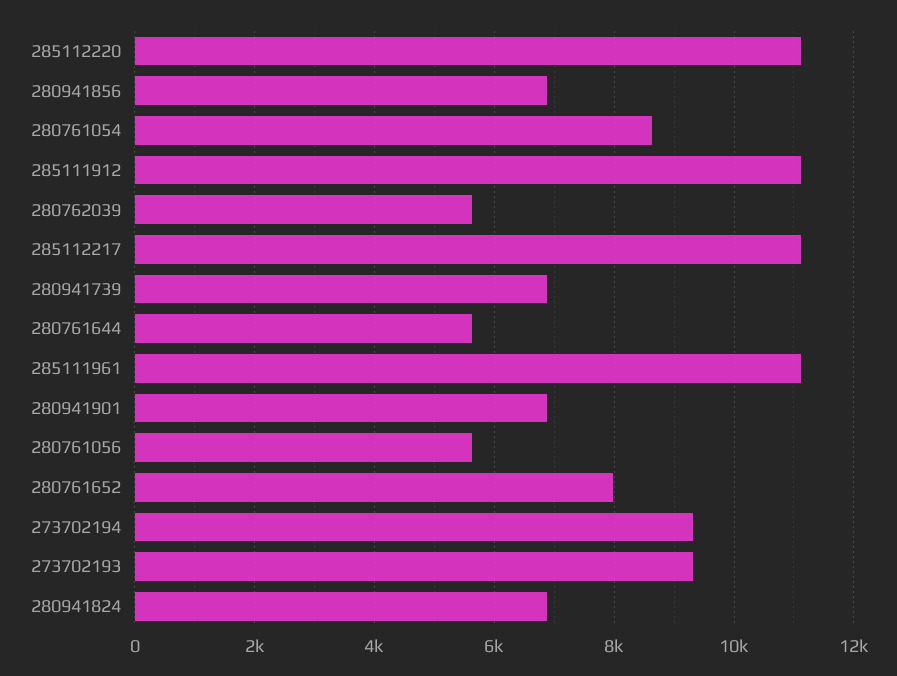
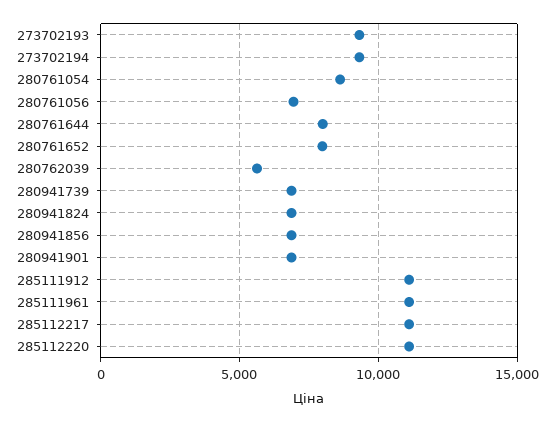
  {
    "285112220": 11200,
    "280941856": 6800,
    "280761054": 8600,
    "285111912": 11200,
    "280762039": 5600,
    "285112217": 11200,
    "280941739": 6800,
-   "280761644": 5600,
+   "280761644": 8000,
    "285111961": 11200,
    "280941901": 6800,
-   "280761056": 5600,
+   "280761056": 7000,
    "280761652": 8000,
    "273702194": 9400,
    "273702193": 9400,
    "280941824": 6800
  }

